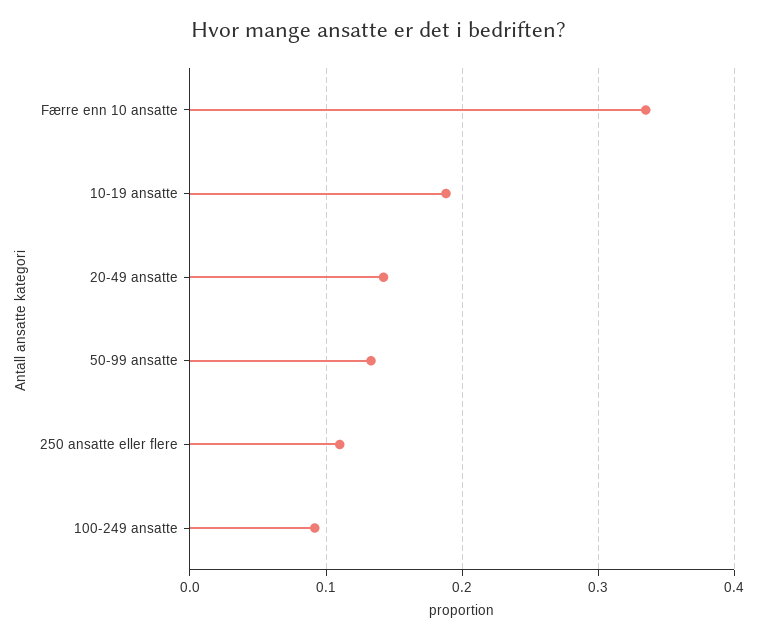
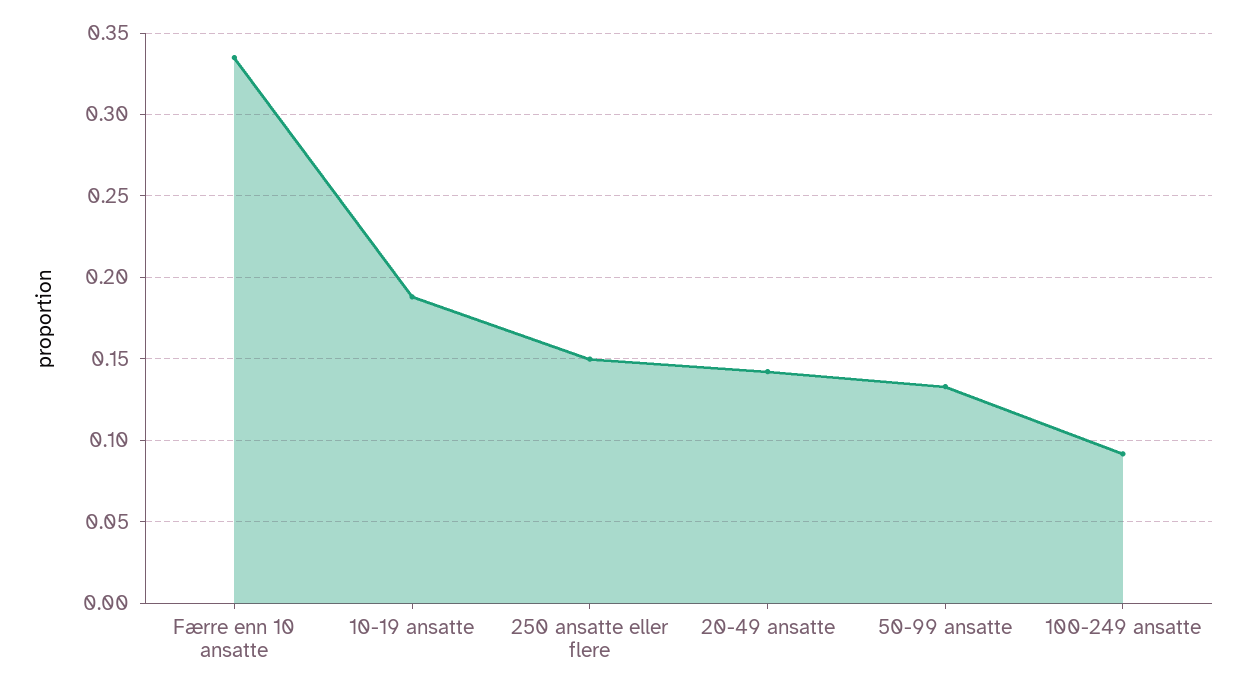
  {
    "Færre enn 10 ansatte": 0.335,
    "10-19 ansatte": 0.19,
    "20-49 ansatte": 0.14,
    "50-99 ansatte": 0.135,
-   "250 ansatte eller flere": 0.11,
+   "250 ansatte eller flere": 0.15,
    "100-249 ansatte": 0.09
  }

